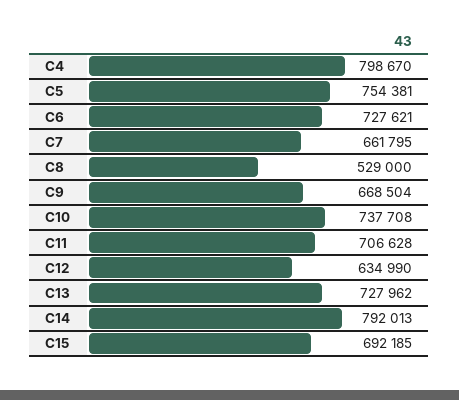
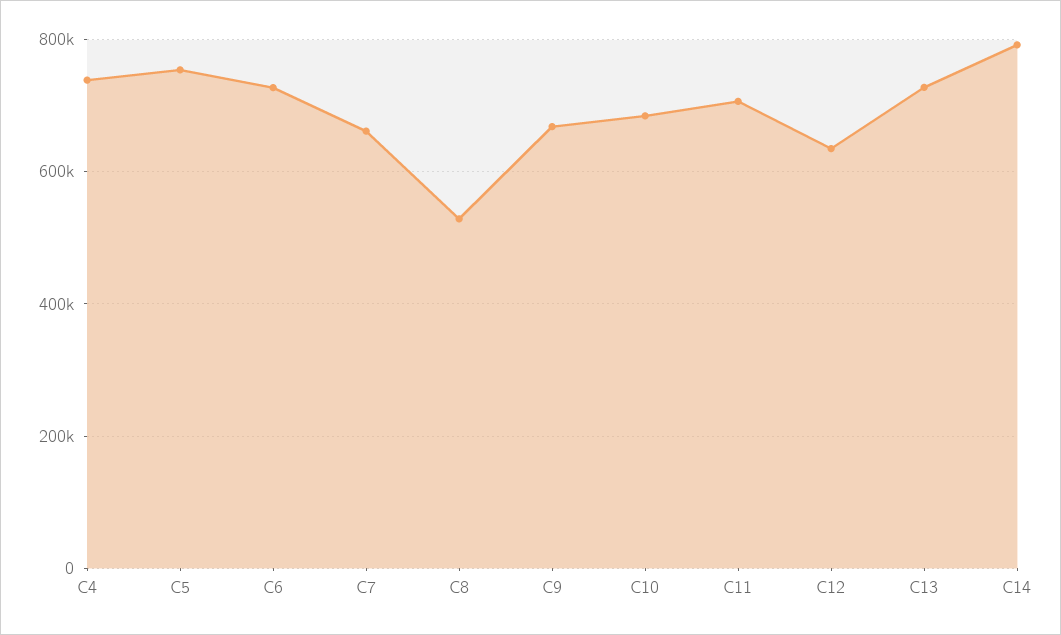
  {
-   "C4": 798670,
+   "C4": 740000,
    "C5": 754381,
    "C6": 727621,
    "C7": 661795,
    "C8": 529000,
    "C9": 668504,
-   "C10": 737708,
+   "C10": 680000,
    "C11": 706628,
    "C12": 634990,
    "C13": 727962,
-   "C14": 792013,
+   "C14": 792013
-   "C15": 692185
  }

